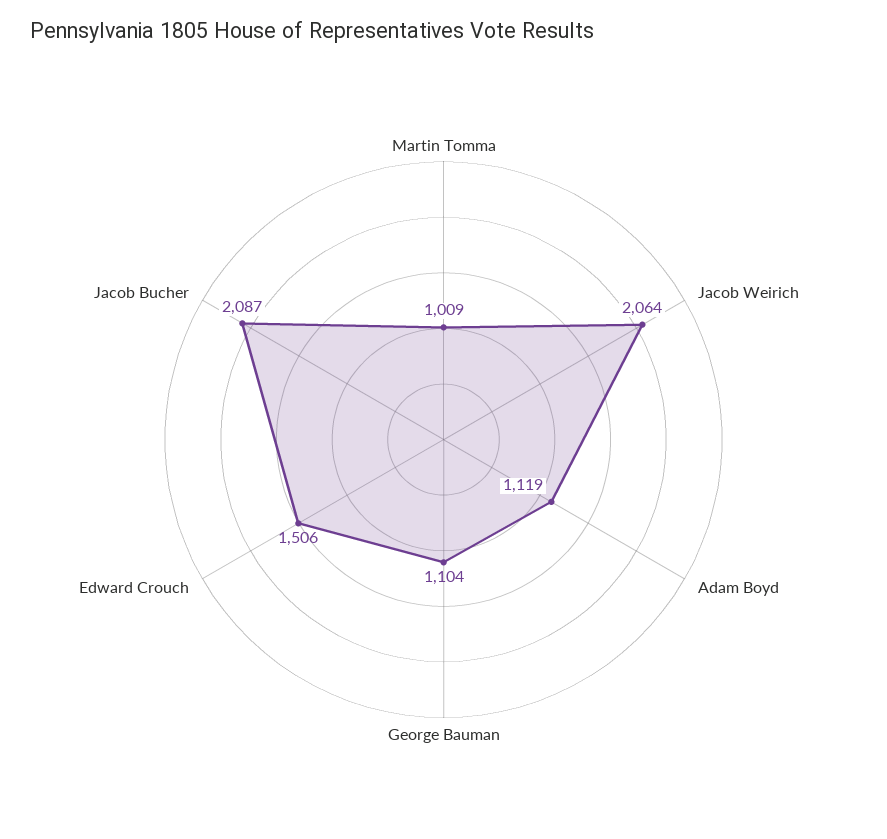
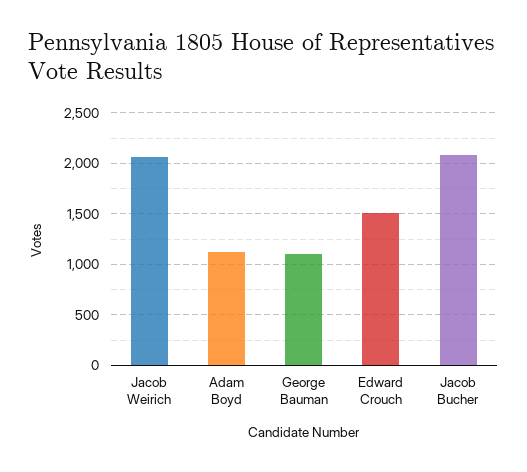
  {
-   "Martin Tomma": 1009,
    "Jacob Weirich": 2064,
    "Adam Boyd": 1119,
    "George Bauman": 1104,
    "Edward Crouch": 1506,
    "Jacob Bucher": 2087
  }

